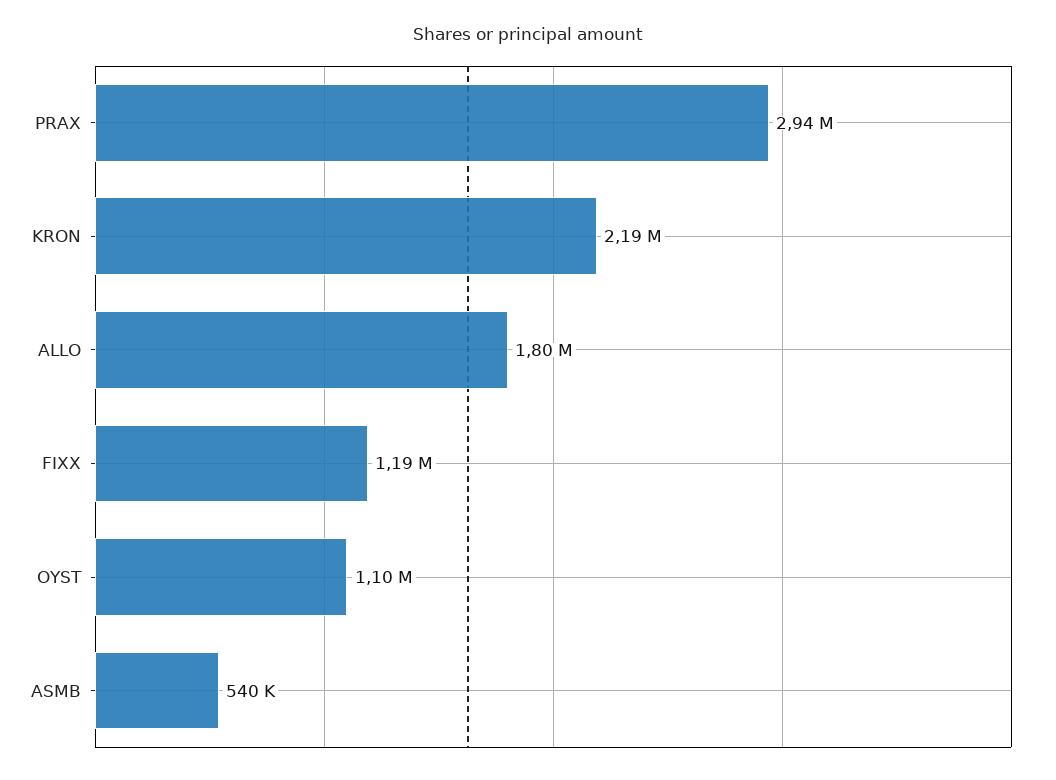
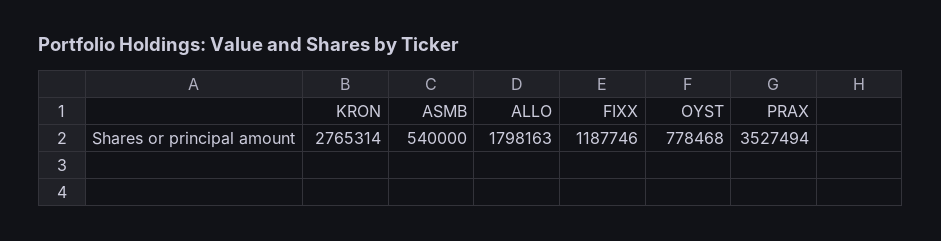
  {
-   "PRAX": 2940000,
+   "PRAX": 3527494,
-   "KRON": 2190000,
+   "KRON": 2765314,
    "ALLO": 1798163,
    "FIXX": 1187746,
-   "OYST": 1100000,
+   "OYST": 778468,
    "ASMB": 540000
  }

